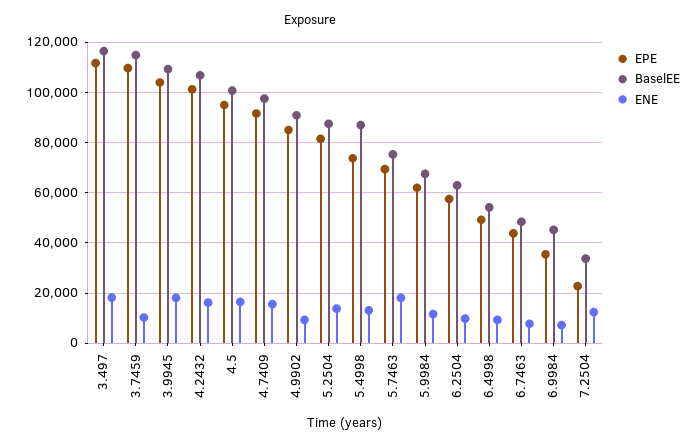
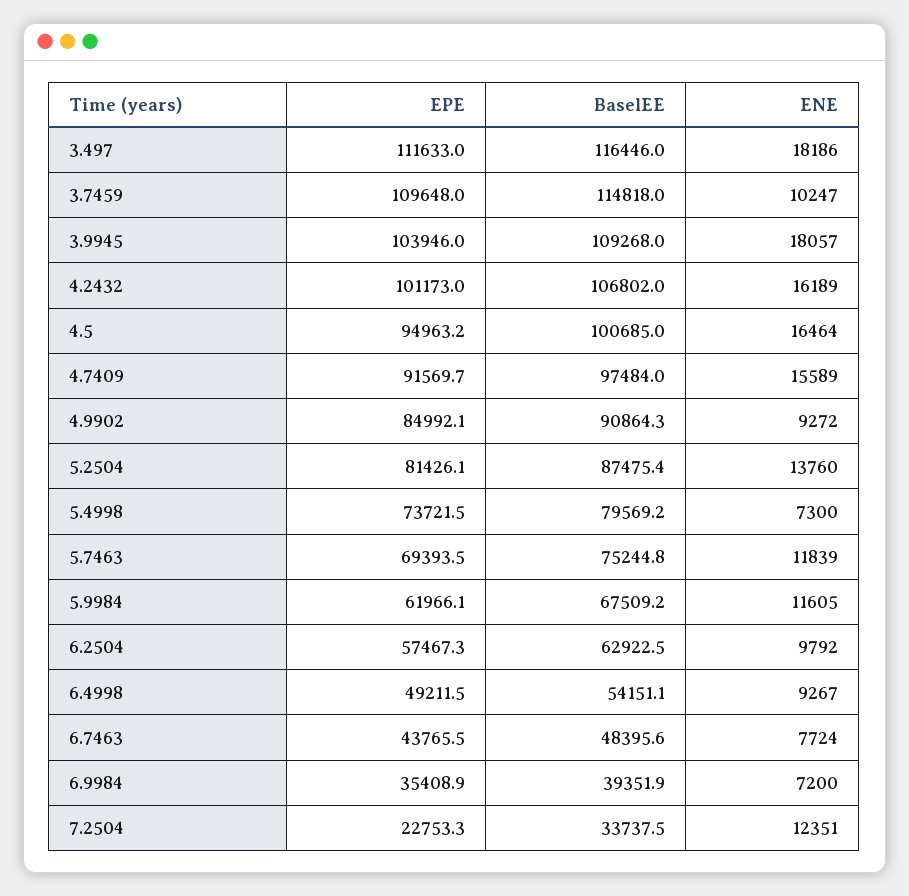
  {
    "EPE": {
      "3.497": 111633,
      "3.7459": 109648,
      "3.9945": 103946,
      "4.2432": 101173,
      "4.5": 94963.2,
      "4.7409": 91569.7,
      "4.9902": 84992.1,
      "5.2504": 81426.1,
      "5.4998": 73721.5,
      "5.7463": 69393.5,
      "5.9984": 61966.1,
      "6.2504": 57467.3,
      "6.4998": 49211.5,
      "6.7463": 43765.5,
      "6.9984": 35408.9,
      "7.2504": 22753.3
    },
    "BaselEE": {
      "3.497": 116446,
      "3.7459": 114818,
      "3.9945": 109268,
      "4.2432": 106802,
      "4.5": 100685,
      "4.7409": 97484,
      "4.9902": 90864.3,
      "5.2504": 87475.4,
-     "5.4998": 87500,
+     "5.4998": 79569.2,
      "5.7463": 75244.8,
      "5.9984": 67509.2,
      "6.2504": 62922.5,
      "6.4998": 54151.1,
      "6.7463": 48395.6,
-     "6.9984": 45000,
+     "6.9984": 39351.9,
      "7.2504": 33737.5
    },
    "ENE": {
      "3.497": 18186,
      "3.7459": 10247,
      "3.9945": 18057,
      "4.2432": 16189,
      "4.5": 16464,
      "4.7409": 15589,
      "4.9902": 9272,
      "5.2504": 13760,
-     "5.4998": 12500,
+     "5.4998": 7300,
-     "5.7463": 17500,
+     "5.7463": 11839,
      "5.9984": 11605,
      "6.2504": 9792,
      "6.4998": 9267,
      "6.7463": 7724,
      "6.9984": 7200,
      "7.2504": 12351
    }
  }

